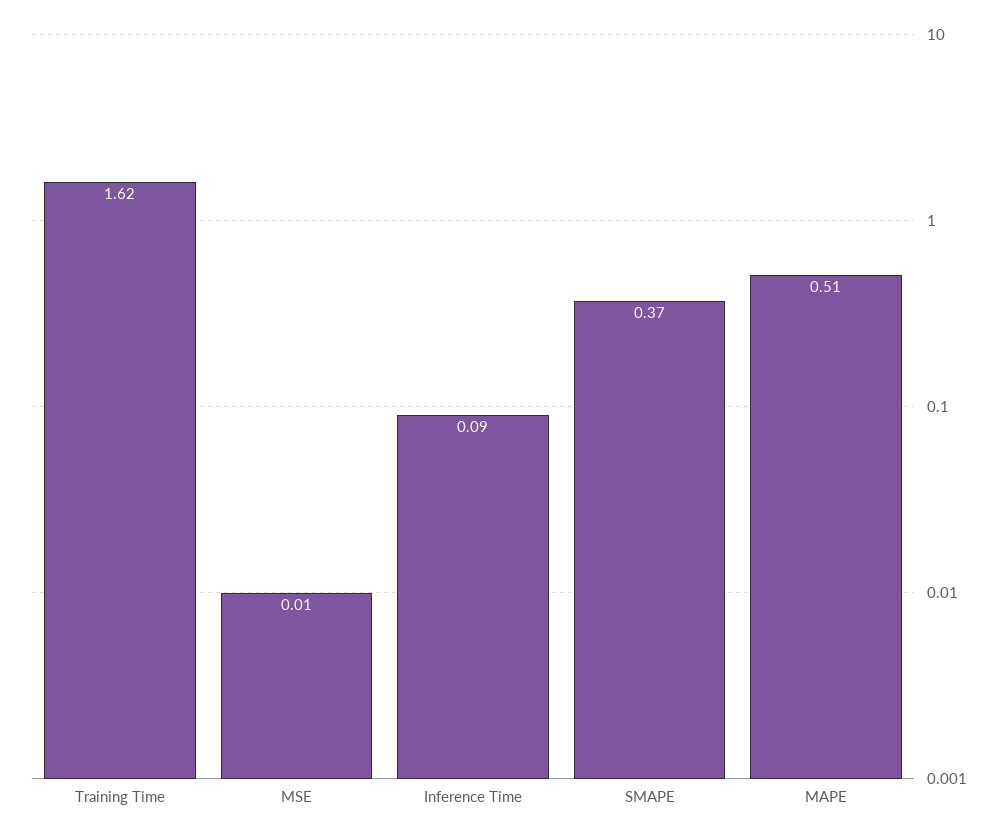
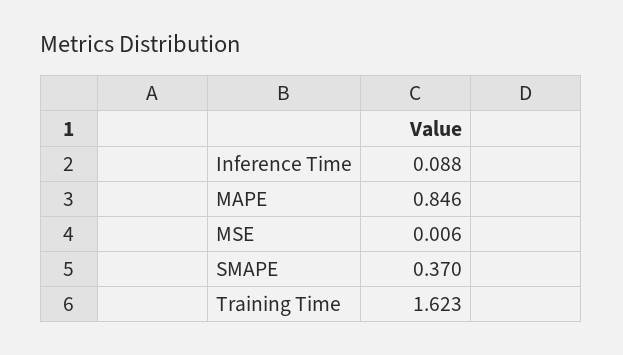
  {
    "Training Time": 1.623,
    "MSE": 0.006,
    "Inference Time": 0.088,
    "SMAPE": 0.37,
-   "MAPE": 0.51
+   "MAPE": 0.846
  }

